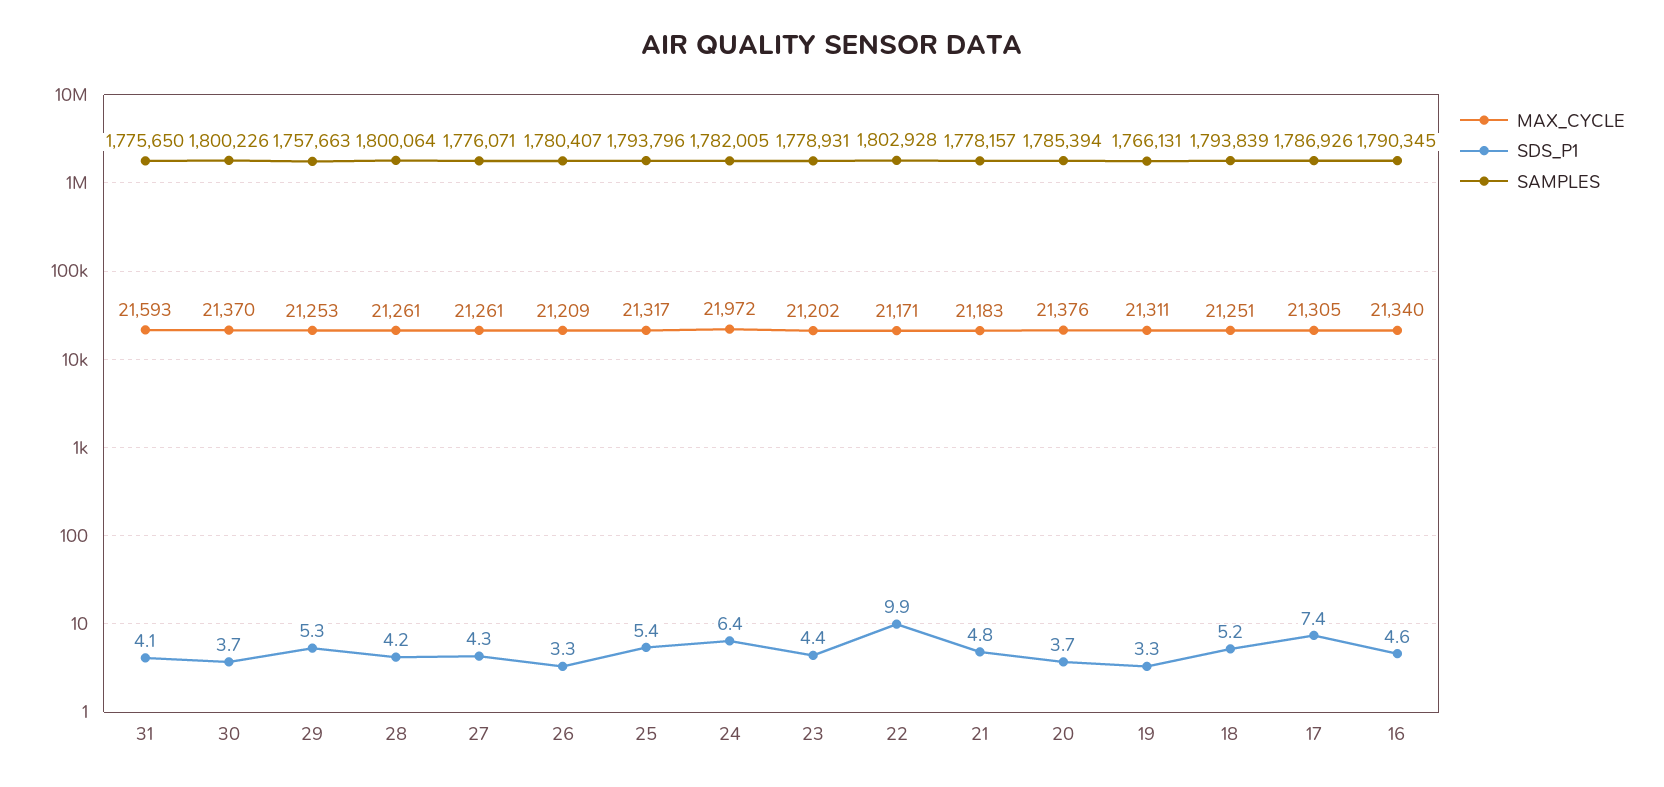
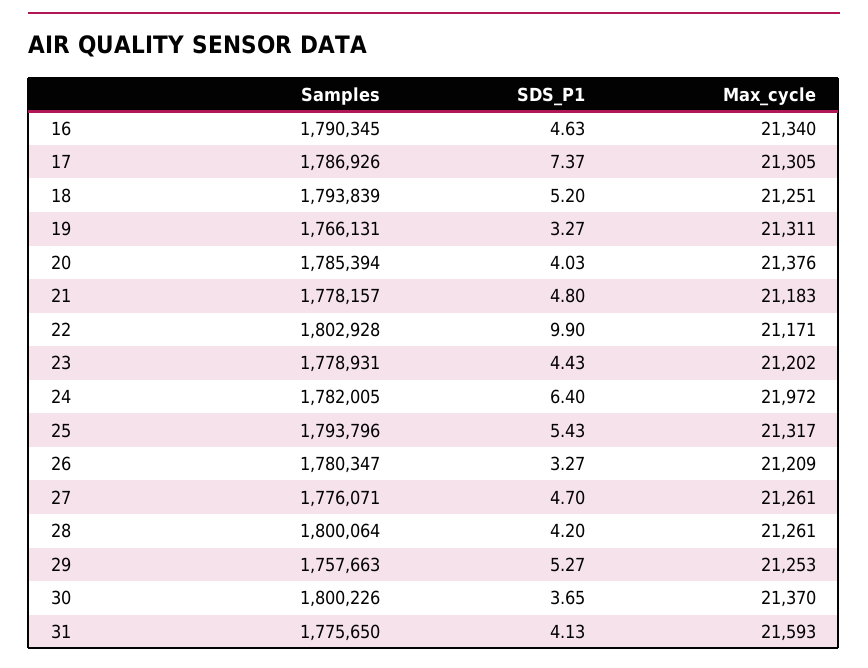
  {
    "MAX_CYCLE": {
      "31": 21593,
      "30": 21370,
      "29": 21253,
      "28": 21261,
      "27": 21261,
      "26": 21209,
      "25": 21317,
      "24": 21972,
      "23": 21202,
      "22": 21171,
      "21": 21183,
      "20": 21376,
      "19": 21311,
      "18": 21251,
      "17": 21305,
      "16": 21340
    },
    "SDS_P1": {
      "31": 4.13,
      "30": 3.65,
      "29": 5.27,
      "28": 4.2,
-     "27": 4.3,
+     "27": 4.7,
      "26": 3.27,
      "25": 5.43,
      "24": 6.4,
      "23": 4.43,
      "22": 9.9,
      "21": 4.8,
-     "20": 3.7,
+     "20": 4.03,
      "19": 3.27,
      "18": 5.2,
      "17": 7.37,
      "16": 4.63
    },
    "SAMPLES": {
      "31": 1775650,
      "30": 1800226,
      "29": 1757663,
      "28": 1800064,
      "27": 1776071,
-     "26": 1780407,
+     "26": 1780347,
      "25": 1793796,
      "24": 1782005,
      "23": 1778931,
      "22": 1802928,
      "21": 1778157,
      "20": 1785394,
      "19": 1766131,
      "18": 1793839,
      "17": 1786926,
      "16": 1790345
    }
  }

